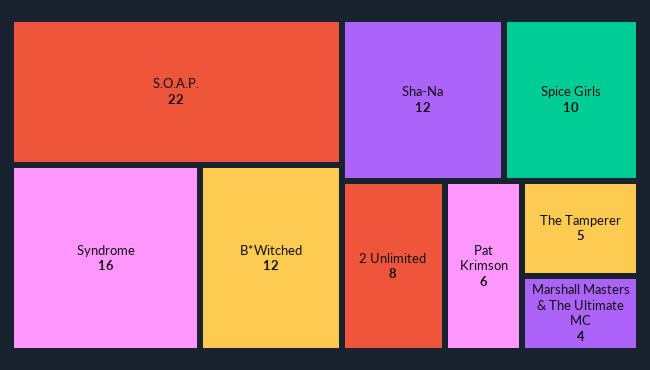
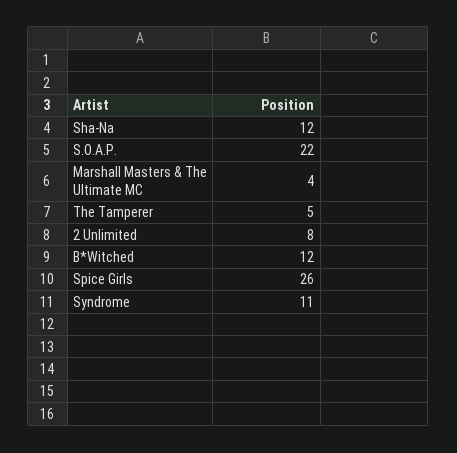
  {
    "S.O.A.P.": 22,
-   "Syndrome": 16,
+   "Syndrome": 11,
    "B*Witched": 12,
    "Sha-Na": 12,
-   "Spice Girls": 10,
+   "Spice Girls": 26,
    "2 Unlimited": 8,
-   "Pat Krimson": 6,
    "The Tamperer": 5,
    "Marshall Masters & The Ultimate MC": 4
  }

